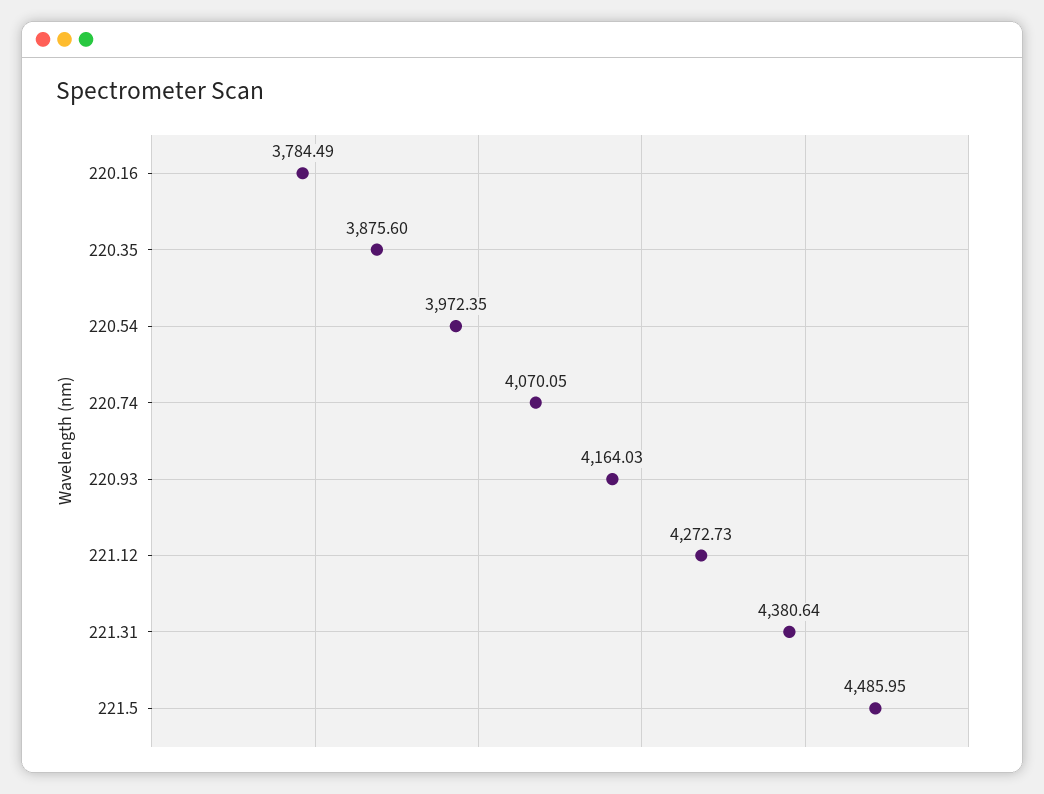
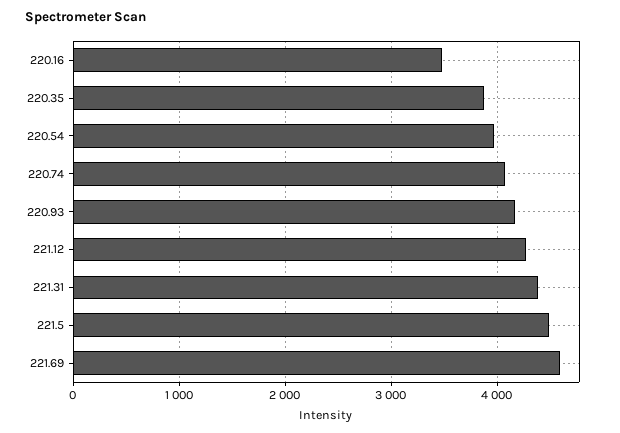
  {
-   "220.16": 3784.49,
+   "220.16": 3500,
    "220.35": 3875.6,
    "220.54": 3972.35,
    "220.74": 4070.05,
    "220.93": 4164.03,
    "221.12": 4272.73,
    "221.31": 4380.64,
-   "221.5": 4485.95
+   "221.5": 4485.95,
+   "221.69": 4600
  }

